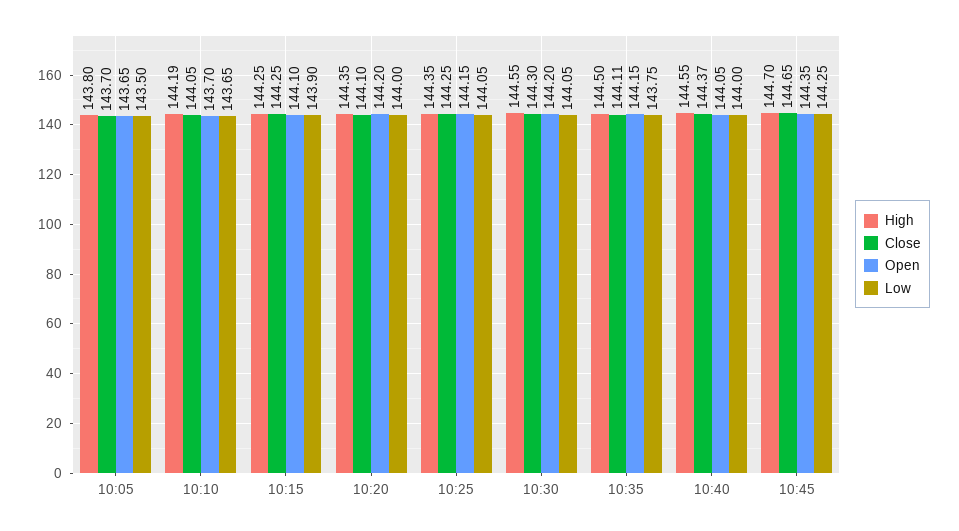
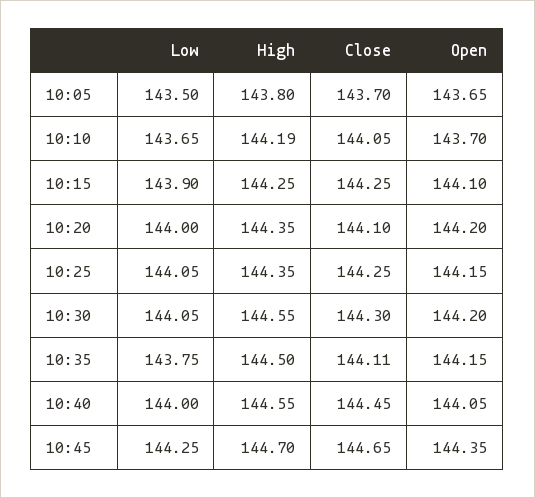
  {
    "High": {
      "10:05": 143.8,
      "10:10": 144.19,
      "10:15": 144.25,
      "10:20": 144.35,
      "10:25": 144.35,
      "10:30": 144.55,
      "10:35": 144.5,
      "10:40": 144.55,
      "10:45": 144.7
    },
    "Close": {
      "10:05": 143.7,
      "10:10": 144.05,
      "10:15": 144.25,
      "10:20": 144.1,
      "10:25": 144.25,
      "10:30": 144.3,
      "10:35": 144.11,
-     "10:40": 144.37,
+     "10:40": 144.45,
      "10:45": 144.65
    },
    "Open": {
      "10:05": 143.65,
      "10:10": 143.7,
      "10:15": 144.1,
      "10:20": 144.2,
      "10:25": 144.15,
      "10:30": 144.2,
      "10:35": 144.15,
      "10:40": 144.05,
      "10:45": 144.35
    },
    "Low": {
      "10:05": 143.5,
      "10:10": 143.65,
      "10:15": 143.9,
      "10:20": 144,
      "10:25": 144.05,
      "10:30": 144.05,
      "10:35": 143.75,
      "10:40": 144,
      "10:45": 144.25
    }
  }

